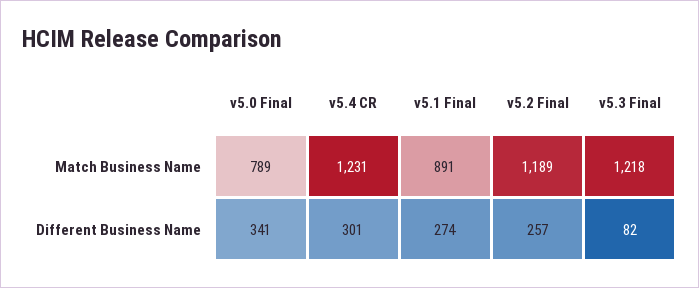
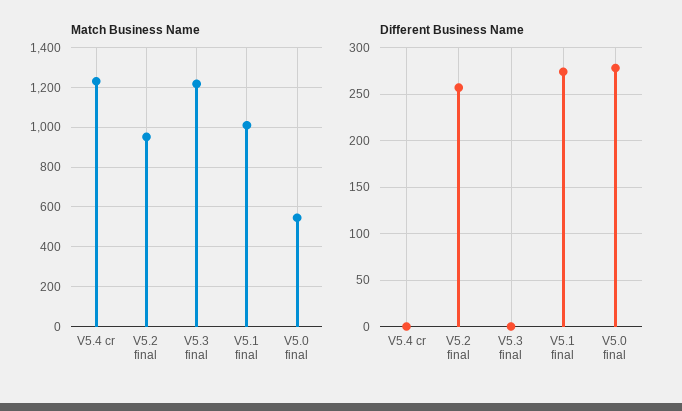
  {
    "Match Business Name": {
-     "v5.0 Final": 789,
+     "v5.0 Final": 550,
      "v5.4 CR": 1231,
-     "v5.1 Final": 891,
+     "v5.1 Final": 1000,
-     "v5.2 Final": 1189,
+     "v5.2 Final": 950,
      "v5.3 Final": 1218
    },
    "Different Business Name": {
-     "v5.0 Final": 341,
+     "v5.0 Final": 280,
-     "v5.4 CR": 301,
+     "v5.4 CR": 0,
      "v5.1 Final": 274,
      "v5.2 Final": 257,
-     "v5.3 Final": 82
+     "v5.3 Final": 0
    }
  }

